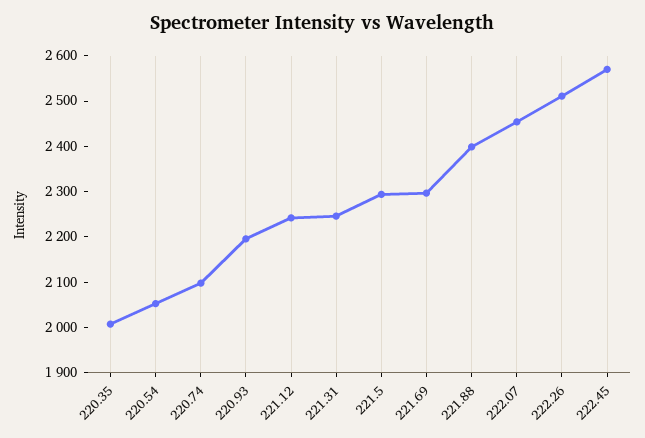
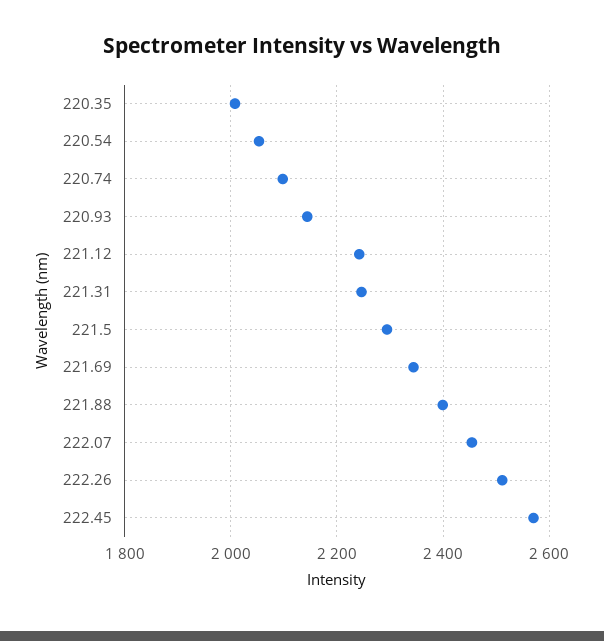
  {
    "220.35": 2000,
    "220.54": 2060,
    "220.74": 2100,
-   "220.93": 2200,
+   "220.93": 2140,
    "221.12": 2240,
    "221.31": 2240,
    "221.5": 2300,
-   "221.69": 2300,
+   "221.69": 2340,
    "221.88": 2400,
    "222.07": 2460,
    "222.26": 2520,
    "222.45": 2580
  }

